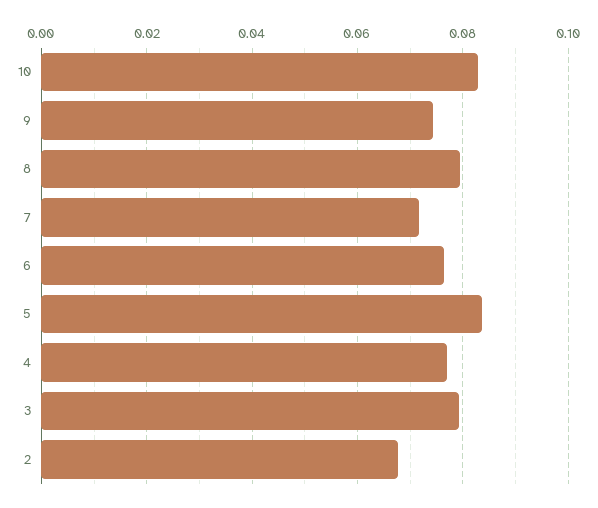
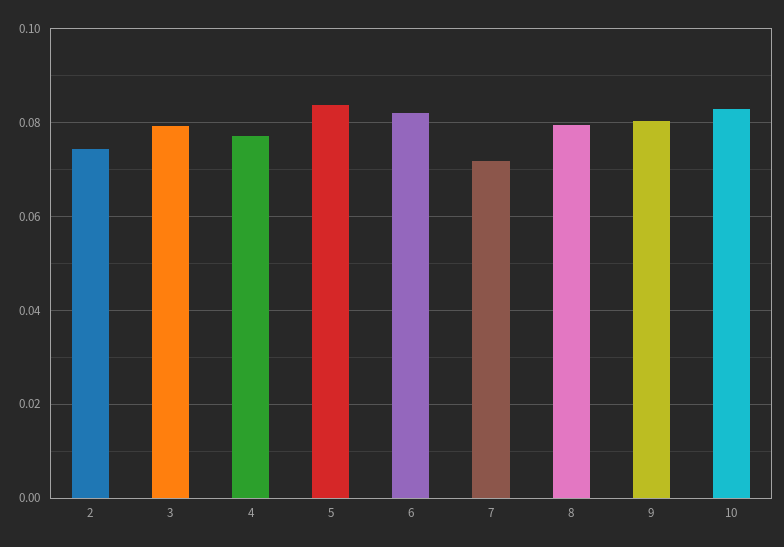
  {
    "10": 0.082,
-   "9": 0.074,
+   "9": 0.08,
    "8": 0.08,
    "7": 0.072,
-   "6": 0.076,
+   "6": 0.082,
    "5": 0.084,
    "4": 0.078,
    "3": 0.08,
-   "2": 0.068
+   "2": 0.074
  }

